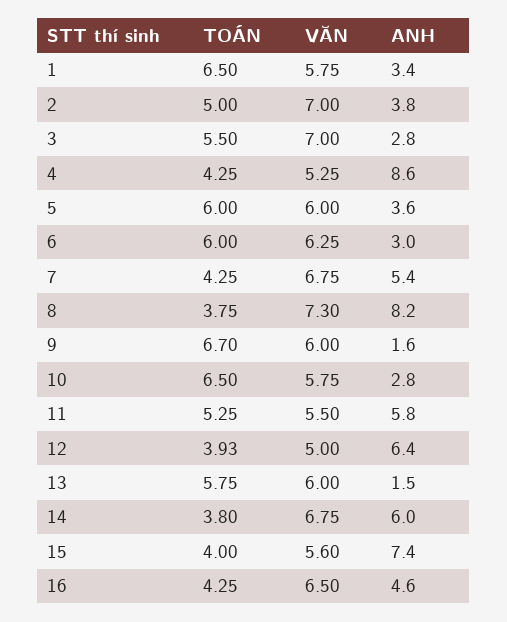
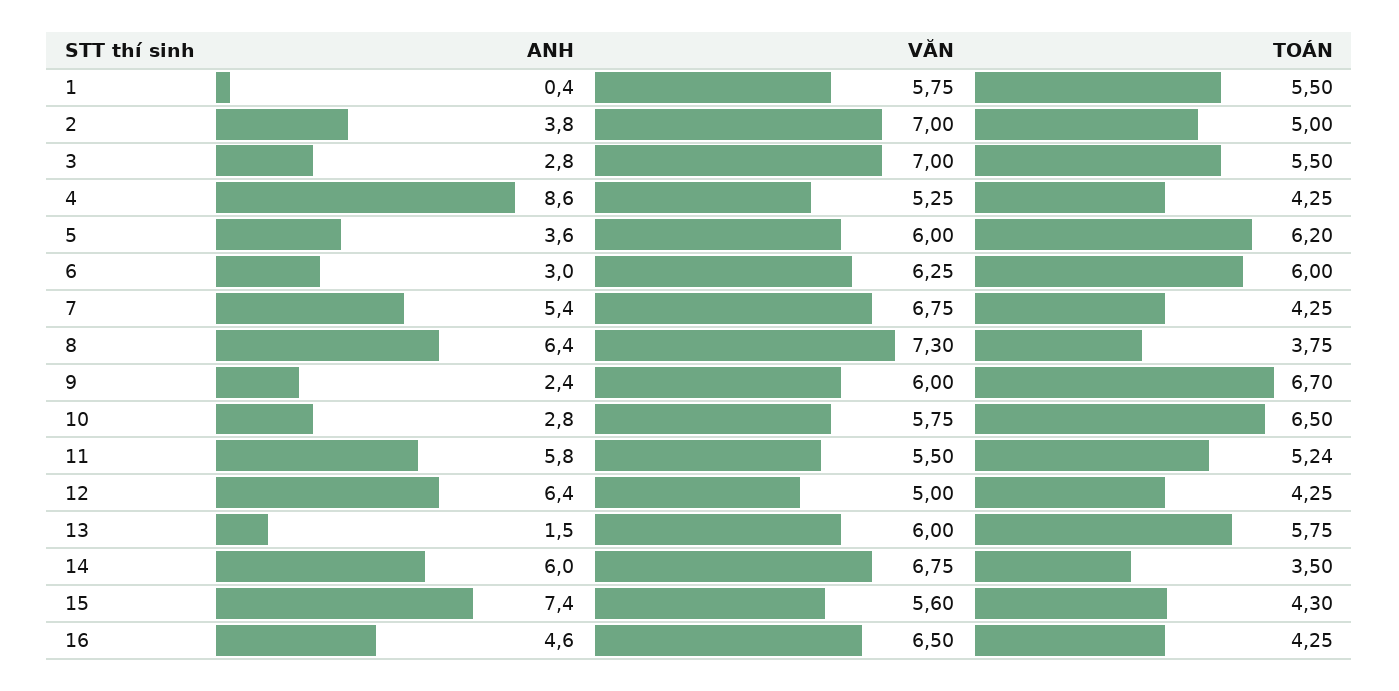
  {
    "TOÁN": {
-     "1": 6.5,
+     "1": 5.5,
      "2": 5,
      "3": 5.5,
      "4": 4.25,
-     "5": 6,
+     "5": 6.2,
      "6": 6,
      "7": 4.25,
      "8": 3.75,
      "9": 6.7,
      "10": 6.5,
-     "11": 5.25,
+     "11": 5.24,
-     "12": 3.93,
+     "12": 4.25,
      "13": 5.75,
-     "14": 3.8,
+     "14": 3.5,
-     "15": 4,
+     "15": 4.3,
      "16": 4.25
    },
    "VĂN": {
      "1": 5.75,
      "2": 7,
      "3": 7,
      "4": 5.25,
      "5": 6,
      "6": 6.25,
      "7": 6.75,
      "8": 7.3,
      "9": 6,
      "10": 5.75,
      "11": 5.5,
      "12": 5,
      "13": 6,
      "14": 6.75,
      "15": 5.6,
      "16": 6.5
    },
    "ANH": {
-     "1": 3.4,
+     "1": 0.4,
      "2": 3.8,
      "3": 2.8,
      "4": 8.6,
      "5": 3.6,
      "6": 3,
      "7": 5.4,
-     "8": 8.2,
+     "8": 6.4,
-     "9": 1.6,
+     "9": 2.4,
      "10": 2.8,
      "11": 5.8,
      "12": 6.4,
      "13": 1.5,
      "14": 6,
      "15": 7.4,
      "16": 4.6
    }
  }

